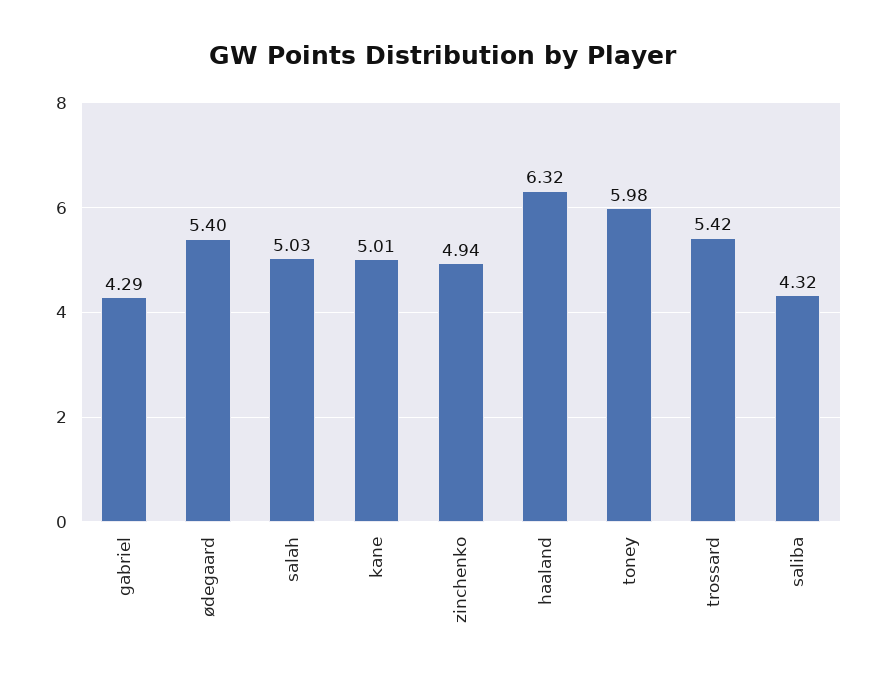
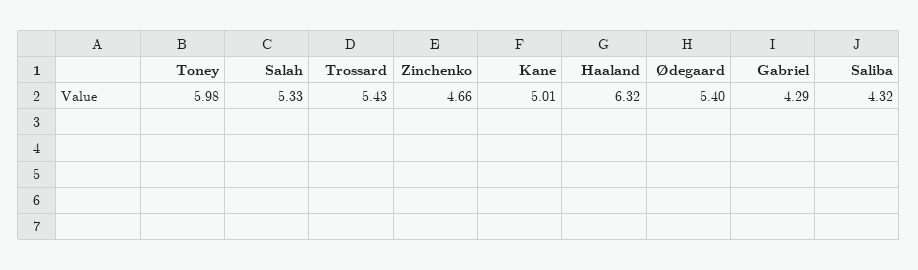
  {
    "gabriel": 4.29,
    "ødegaard": 5.4,
-   "salah": 5.03,
+   "salah": 5.33,
    "kane": 5.01,
-   "zinchenko": 4.94,
+   "zinchenko": 4.66,
    "haaland": 6.32,
    "toney": 5.98,
-   "trossard": 5.42,
+   "trossard": 5.43,
    "saliba": 4.32
  }

